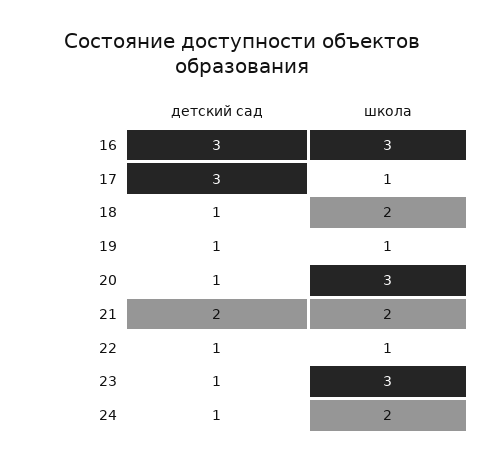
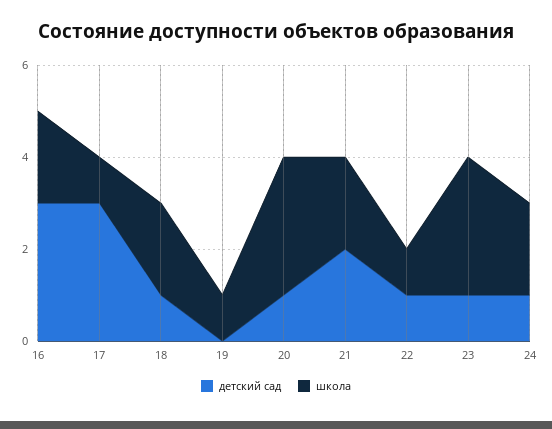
  {
    "детский сад": {
      "16": 3,
      "17": 3,
      "18": 1,
-     "19": 1,
+     "19": 0,
      "20": 1,
      "21": 2,
      "22": 1,
      "23": 1,
      "24": 1
    },
    "школа": {
-     "16": 3,
+     "16": 2,
      "17": 1,
      "18": 2,
      "19": 1,
      "20": 3,
      "21": 2,
      "22": 1,
      "23": 3,
      "24": 2
    }
  }

